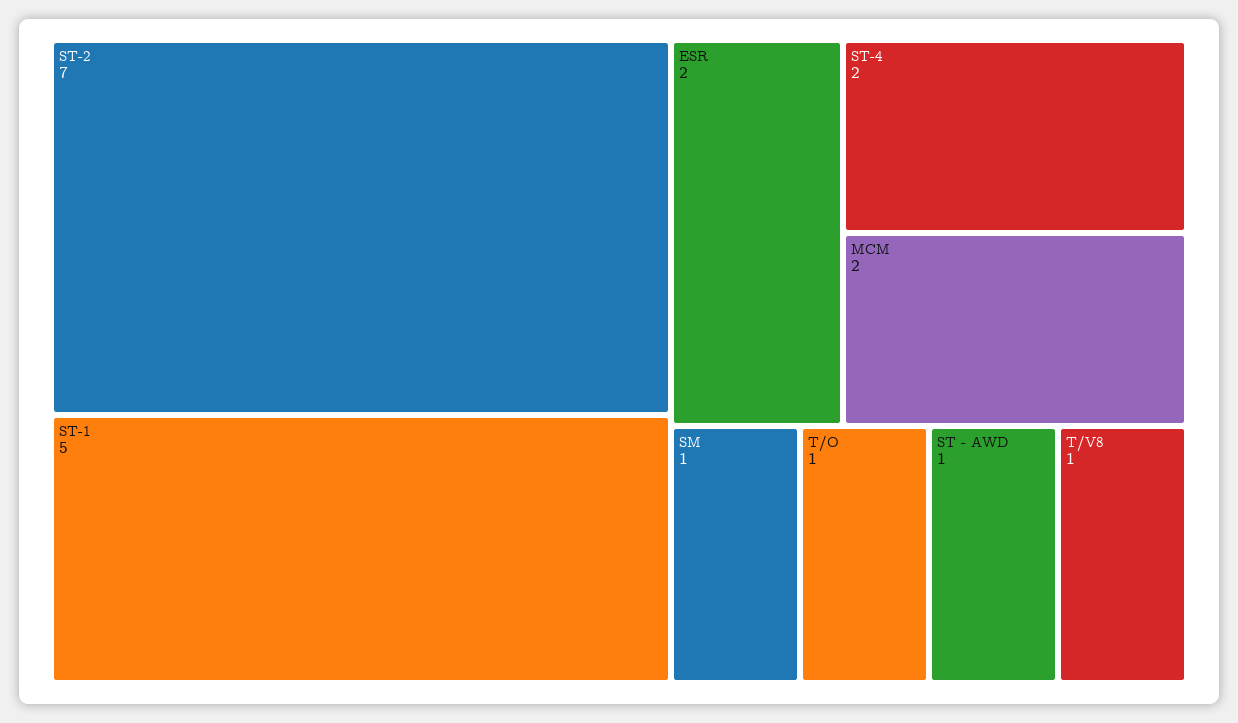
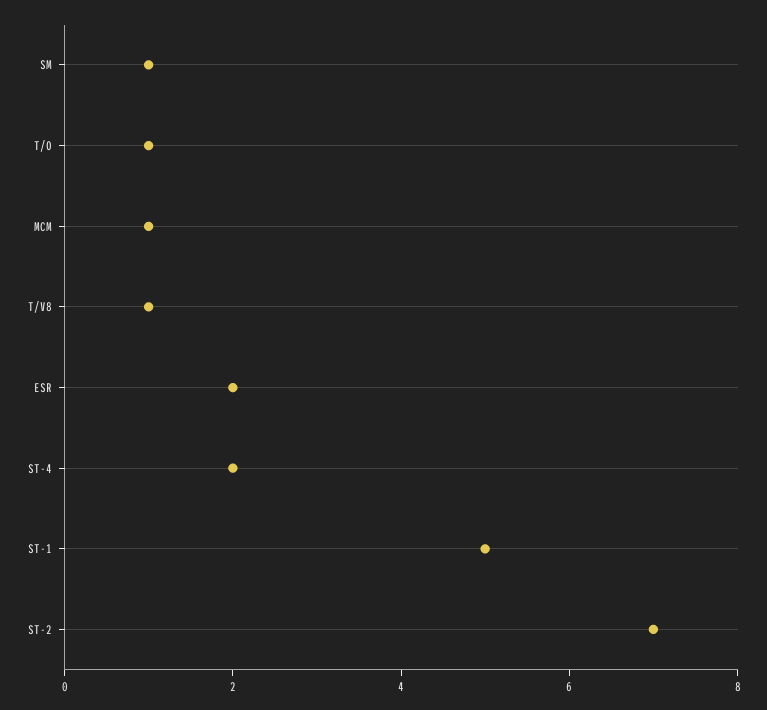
  {
    "ST-2": 7,
    "ST-1": 5,
    "ESR": 2,
    "ST-4": 2,
-   "MCM": 2,
+   "MCM": 1,
    "SM": 1,
    "T/O": 1,
-   "ST - AWD": 1,
    "T/V8": 1
  }

